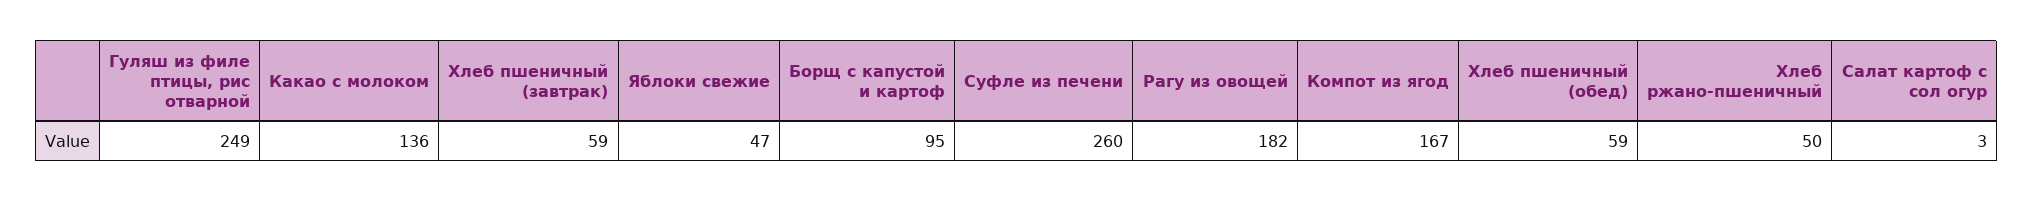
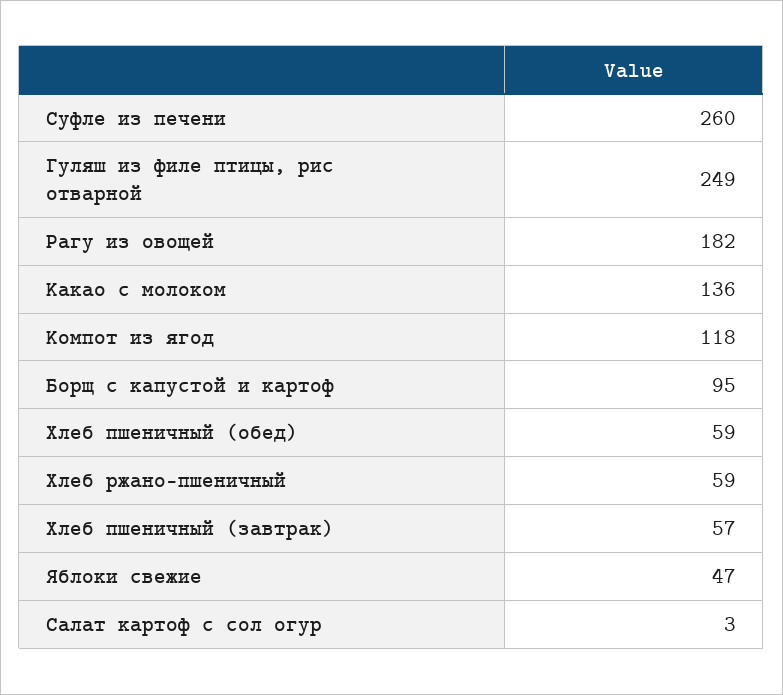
  {
    "Гуляш из филе птицы, рис отварной": 249,
    "Какао с молоком": 136,
-   "Хлеб пшеничный (завтрак)": 59,
+   "Хлеб пшеничный (завтрак)": 57,
    "Яблоки свежие": 47,
    "Борщ с капустой и картоф": 95,
    "Суфле из печени": 260,
    "Рагу из овощей": 182,
-   "Компот из ягод": 167,
+   "Компот из ягод": 118,
    "Хлеб пшеничный (обед)": 59,
-   "Хлеб ржано-пшеничный": 50,
+   "Хлеб ржано-пшеничный": 59,
    "Салат картоф с сол огур": 3
  }

